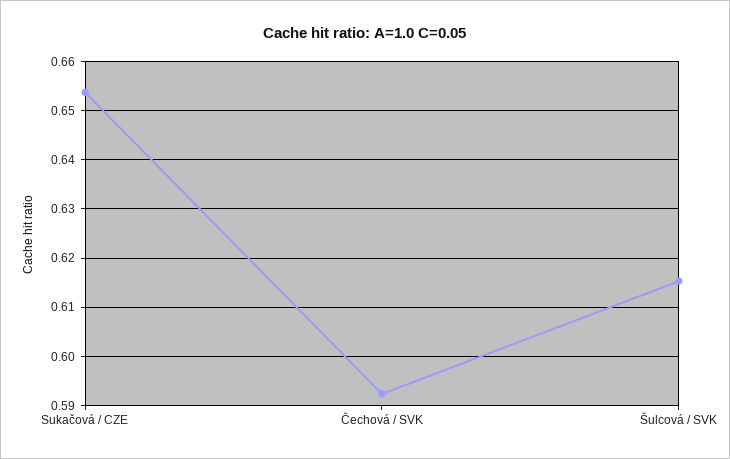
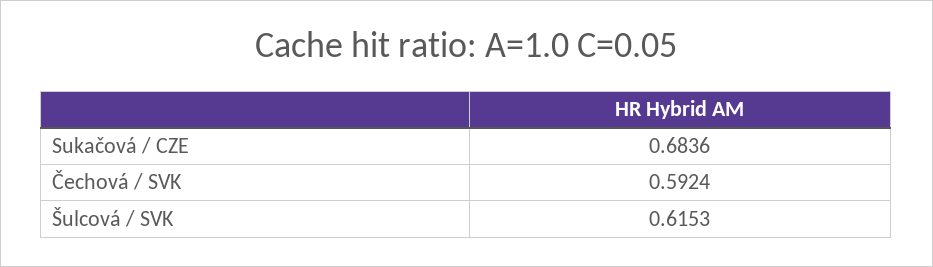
  {
-   "Sukačová / CZE": 0.654,
+   "Sukačová / CZE": 0.6836,
    "Čechová / SVK": 0.5924,
    "Šulcová / SVK": 0.6153
  }

